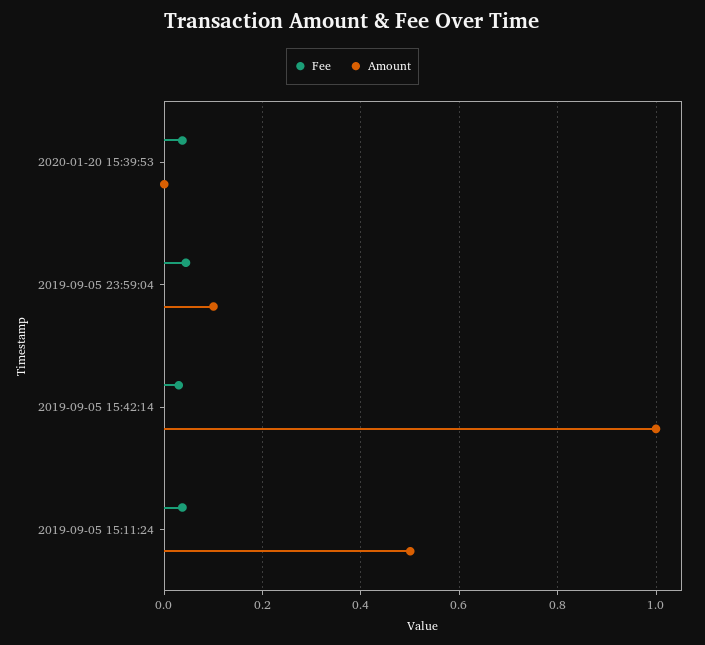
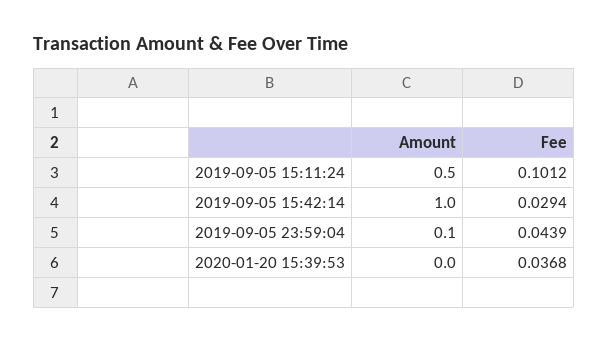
  {
    "Fee": {
      "2020-01-20 15:39:53": 0.0368,
      "2019-09-05 23:59:04": 0.0439,
      "2019-09-05 15:42:14": 0.0294,
-     "2019-09-05 15:11:24": 0.04
+     "2019-09-05 15:11:24": 0.1012
    },
    "Amount": {
      "2020-01-20 15:39:53": 0,
      "2019-09-05 23:59:04": 0.1,
      "2019-09-05 15:42:14": 1,
      "2019-09-05 15:11:24": 0.5
    }
  }

